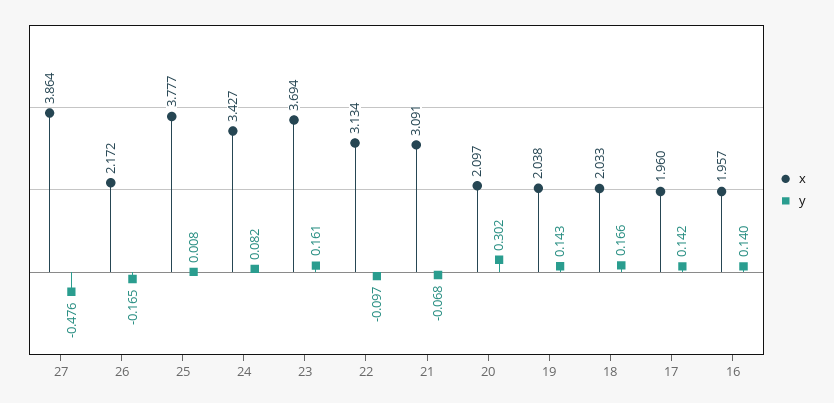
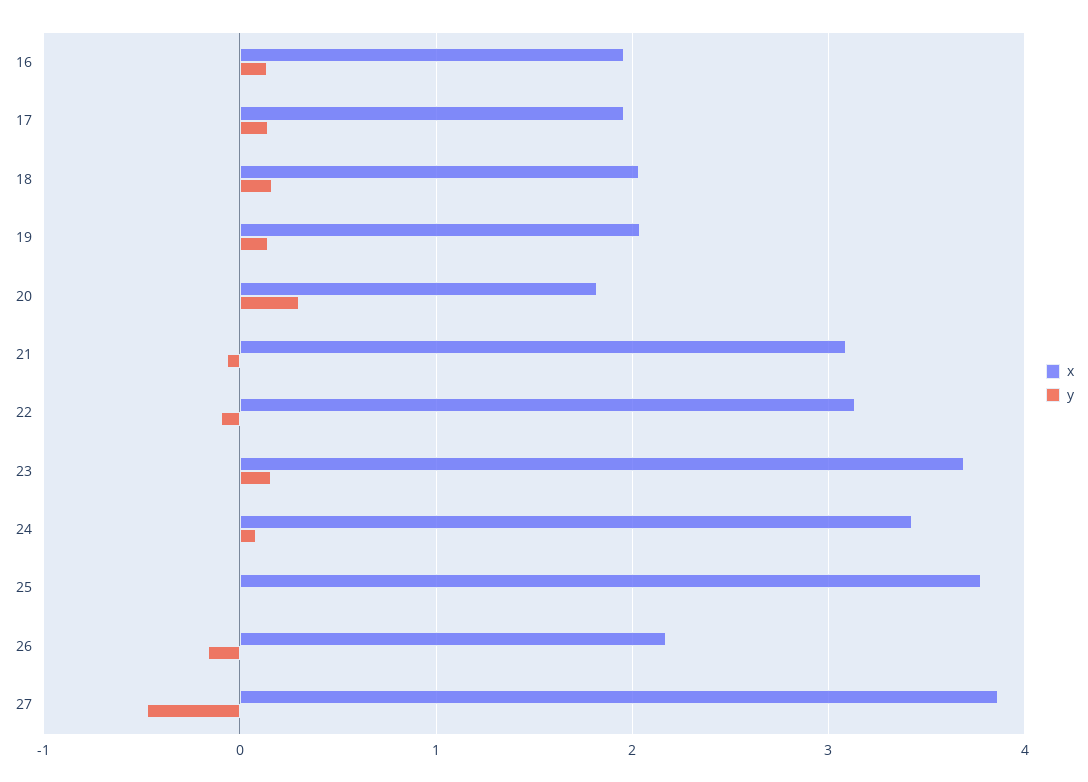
  {
    "x": {
      "27": 3.864,
      "26": 2.172,
      "25": 3.777,
      "24": 3.427,
      "23": 3.694,
      "22": 3.134,
      "21": 3.091,
-     "20": 2.097,
+     "20": 1.8,
      "19": 2.038,
      "18": 2.033,
      "17": 1.96,
      "16": 1.957
    },
    "y": {
      "27": -0.476,
      "26": -0.165,
      "25": 0.008,
      "24": 0.082,
      "23": 0.161,
      "22": -0.097,
      "21": -0.068,
      "20": 0.302,
      "19": 0.143,
      "18": 0.166,
      "17": 0.142,
      "16": 0.14
    }
  }

